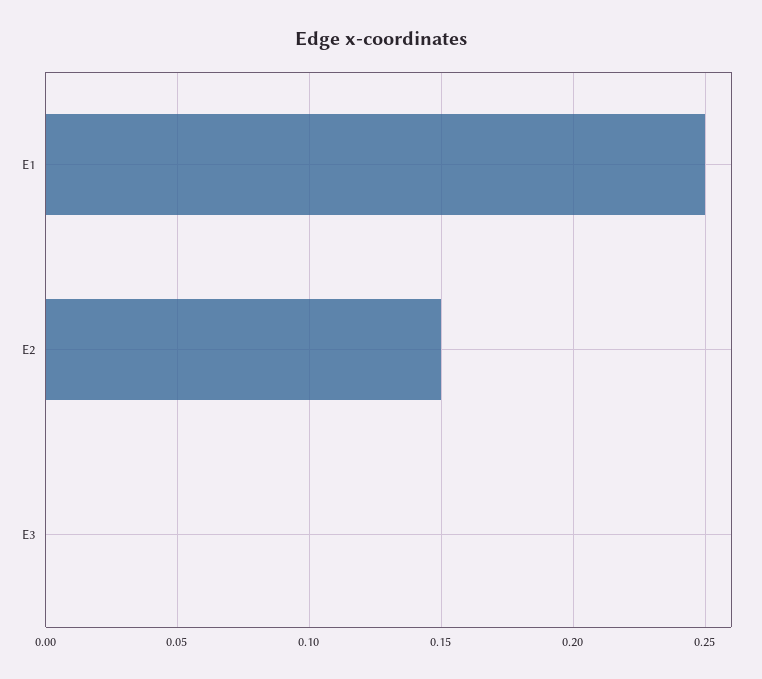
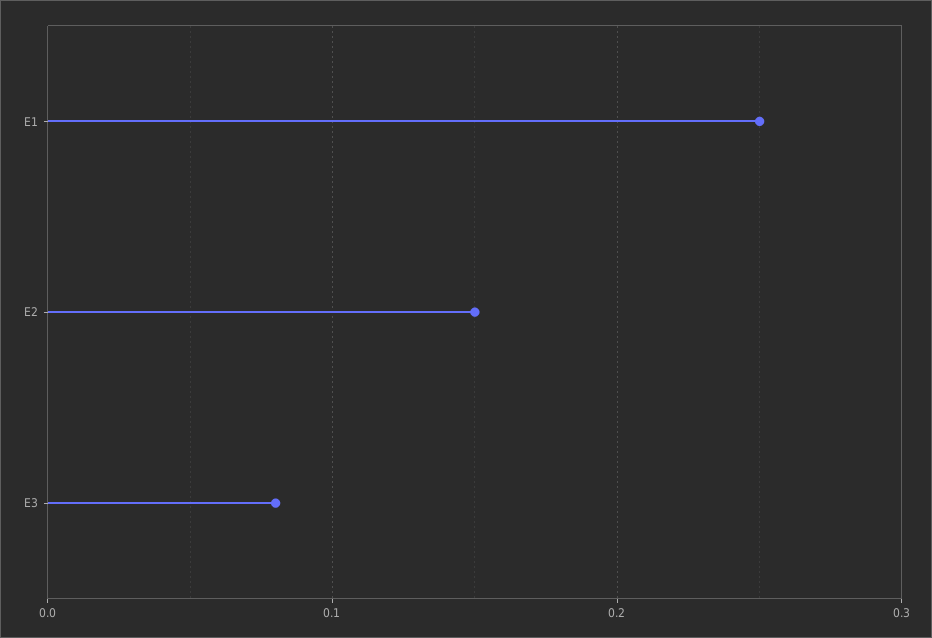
  {
    "E1": 0.25,
    "E2": 0.15,
-   "E3": 0
+   "E3": 0.08
  }

